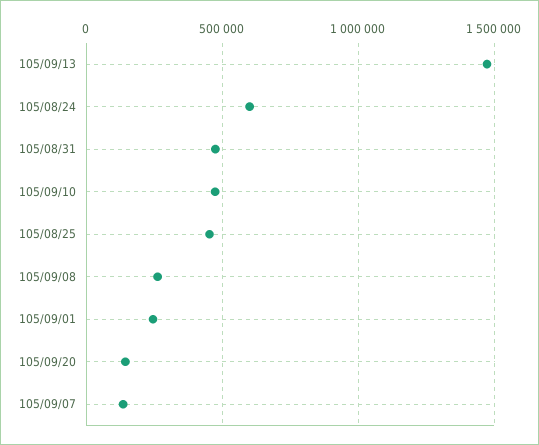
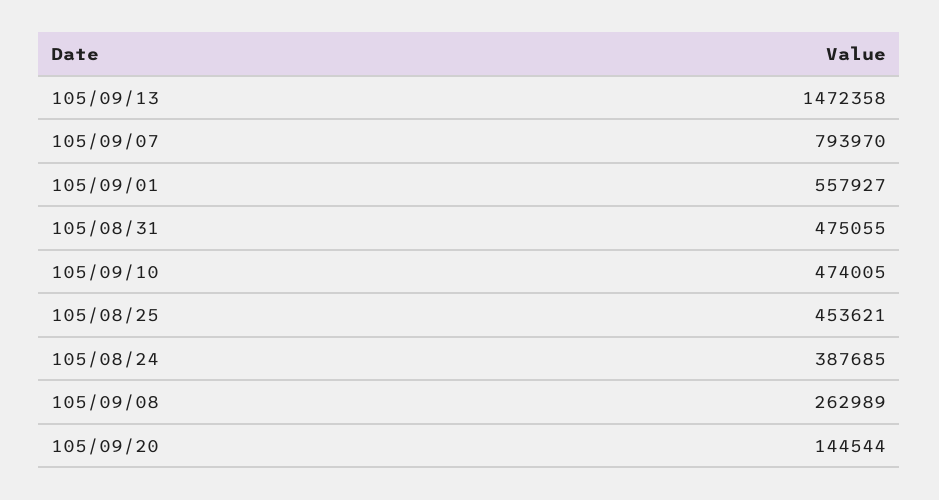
  {
    "105/09/13": 1472358,
-   "105/08/24": 600000,
+   "105/08/24": 387685,
    "105/08/31": 475055,
    "105/09/10": 474005,
    "105/08/25": 453621,
    "105/09/08": 262989,
-   "105/09/01": 250000,
+   "105/09/01": 557927,
    "105/09/20": 144544,
-   "105/09/07": 150000
+   "105/09/07": 793970
  }

